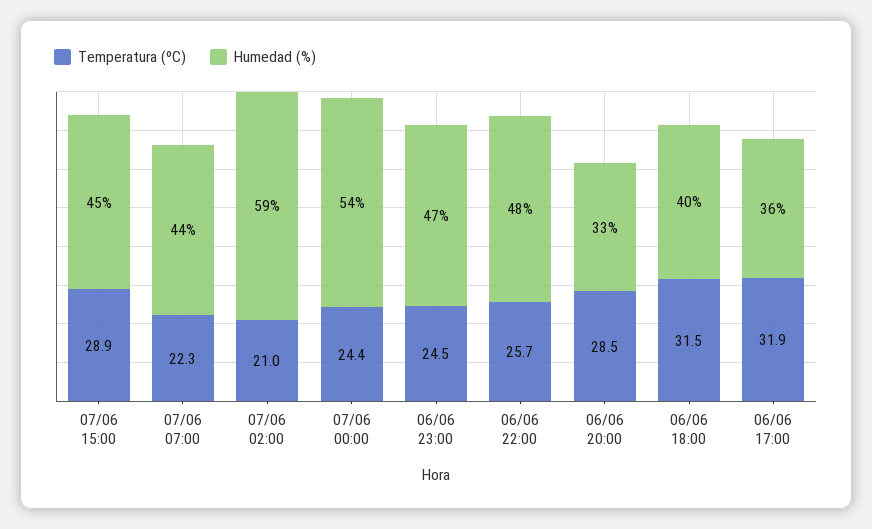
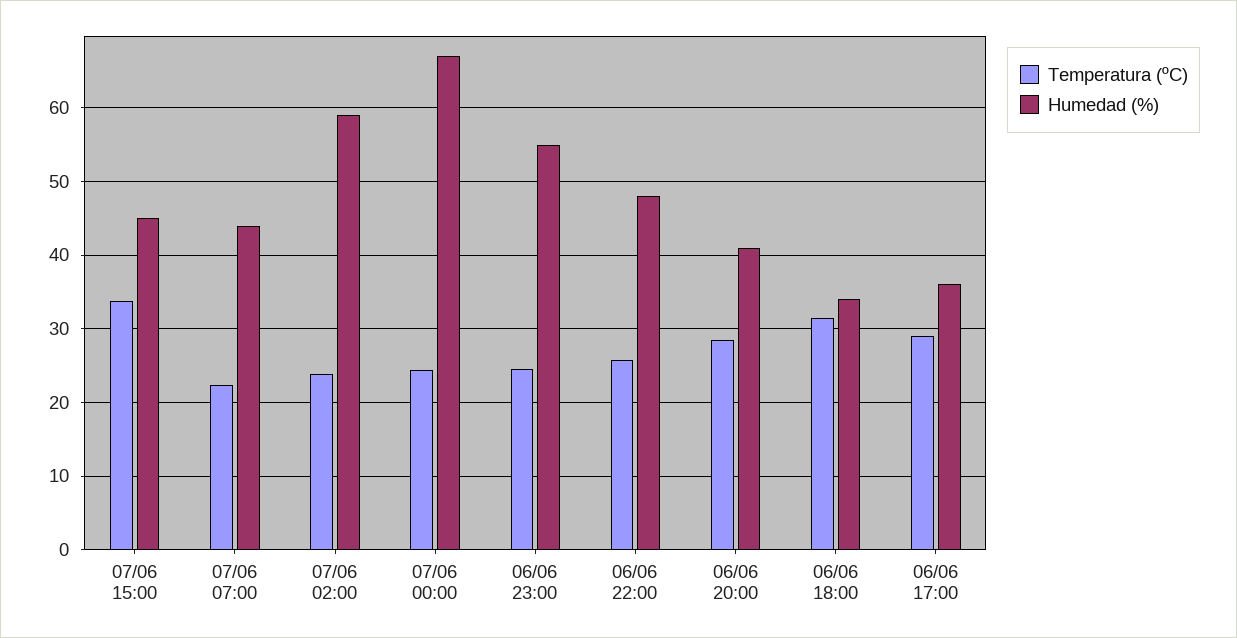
  {
    "Temperatura (ºC)": {
-     "07/06 15:00": 28.9,
+     "07/06 15:00": 34,
      "07/06 07:00": 22.3,
-     "07/06 02:00": 21,
+     "07/06 02:00": 24,
      "07/06 00:00": 24.4,
      "06/06 23:00": 24.5,
      "06/06 22:00": 25.7,
      "06/06 20:00": 28.5,
      "06/06 18:00": 31.5,
-     "06/06 17:00": 31.9
+     "06/06 17:00": 29
    },
    "Humedad (%)": {
      "07/06 15:00": 45,
      "07/06 07:00": 44,
      "07/06 02:00": 59,
-     "07/06 00:00": 54,
+     "07/06 00:00": 67,
-     "06/06 23:00": 47,
+     "06/06 23:00": 55,
      "06/06 22:00": 48,
-     "06/06 20:00": 33,
+     "06/06 20:00": 41,
-     "06/06 18:00": 40,
+     "06/06 18:00": 34,
      "06/06 17:00": 36
    }
  }

